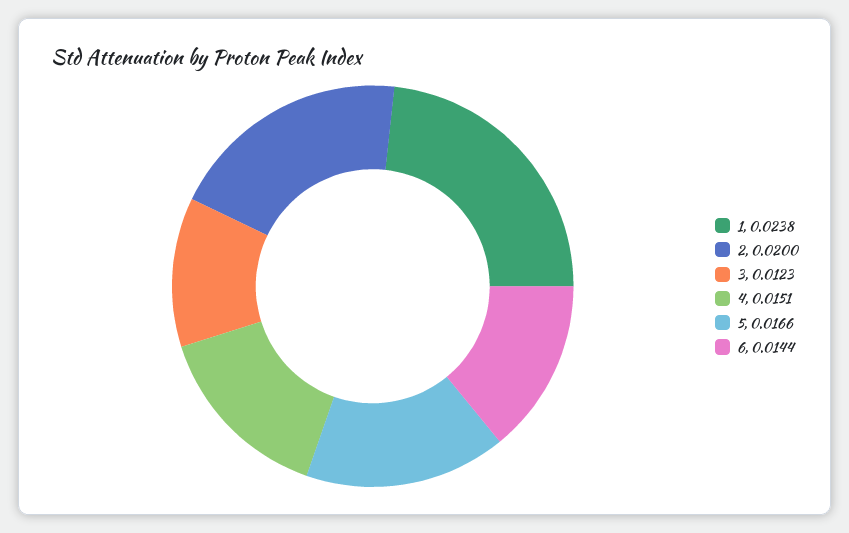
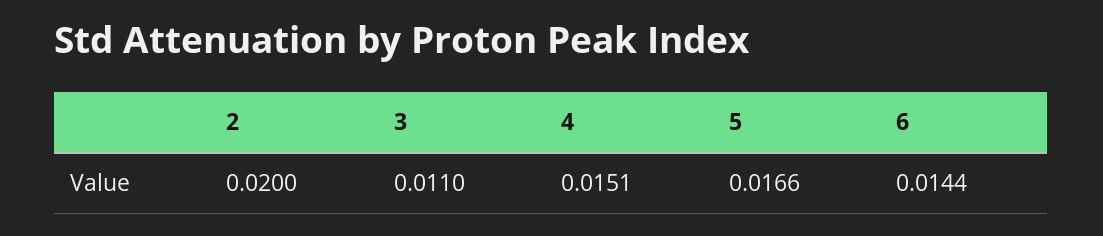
  {
-   "1": 0.0238,
    "2": 0.02,
-   "3": 0.0123,
+   "3": 0.011,
    "4": 0.0151,
    "5": 0.0166,
    "6": 0.0144
  }

